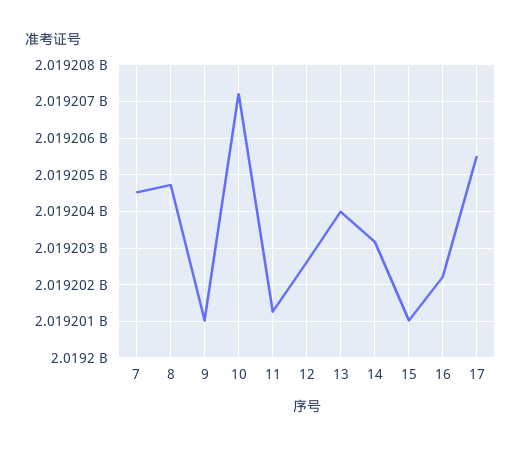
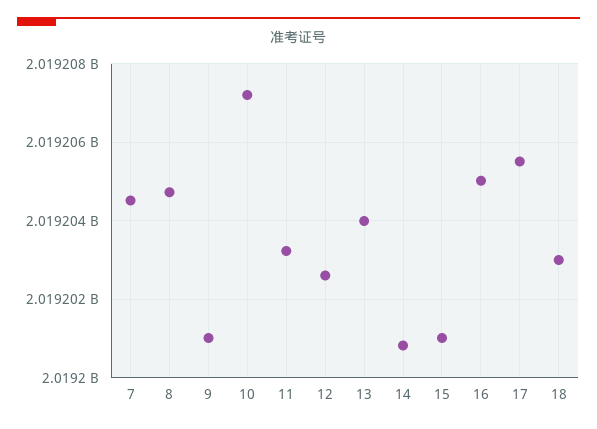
  {
    "7": 2019204600,
    "8": 2019204800,
    "9": 2019201000,
    "10": 2019207200,
-   "11": 2019201200,
+   "11": 2019203200,
    "12": 2019202600,
    "13": 2019204000,
-   "14": 2019203200,
+   "14": 2019200800,
    "15": 2019201000,
-   "16": 2019202200,
+   "16": 2019205000,
-   "17": 2019205600
+   "17": 2019205600,
+   "18": 2019203000
  }

